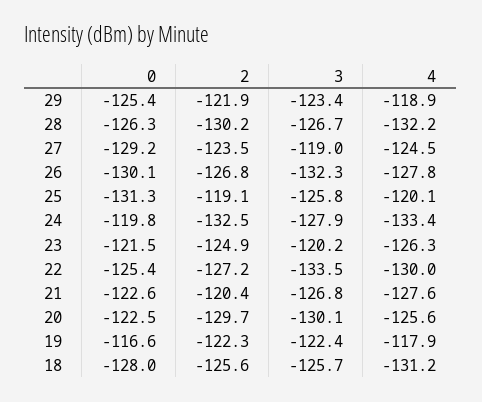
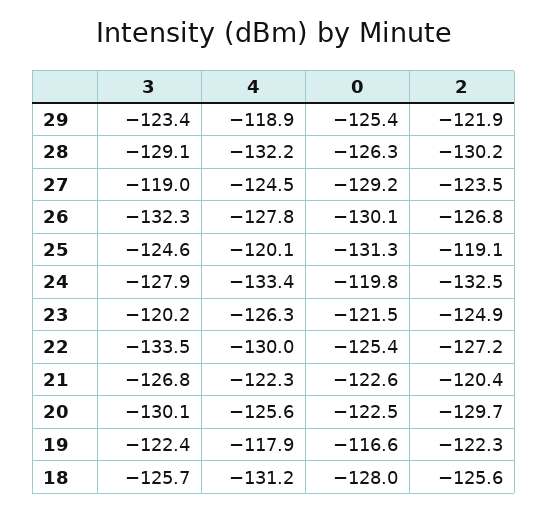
  {
    "0": {
      "29": -125.4,
      "28": -126.3,
      "27": -129.2,
      "26": -130.1,
      "25": -131.3,
      "24": -119.8,
      "23": -121.5,
      "22": -125.4,
      "21": -122.6,
      "20": -122.5,
      "19": -116.6,
      "18": -128
    },
    "2": {
      "29": -121.9,
      "28": -130.2,
      "27": -123.5,
      "26": -126.8,
      "25": -119.1,
      "24": -132.5,
      "23": -124.9,
      "22": -127.2,
      "21": -120.4,
      "20": -129.7,
      "19": -122.3,
      "18": -125.6
    },
    "3": {
      "29": -123.4,
-     "28": -126.7,
+     "28": -129.1,
      "27": -119,
      "26": -132.3,
-     "25": -125.8,
+     "25": -124.6,
      "24": -127.9,
      "23": -120.2,
      "22": -133.5,
      "21": -126.8,
      "20": -130.1,
      "19": -122.4,
      "18": -125.7
    },
    "4": {
      "29": -118.9,
      "28": -132.2,
      "27": -124.5,
      "26": -127.8,
      "25": -120.1,
      "24": -133.4,
      "23": -126.3,
      "22": -130,
-     "21": -127.6,
+     "21": -122.3,
      "20": -125.6,
      "19": -117.9,
      "18": -131.2
    }
  }

